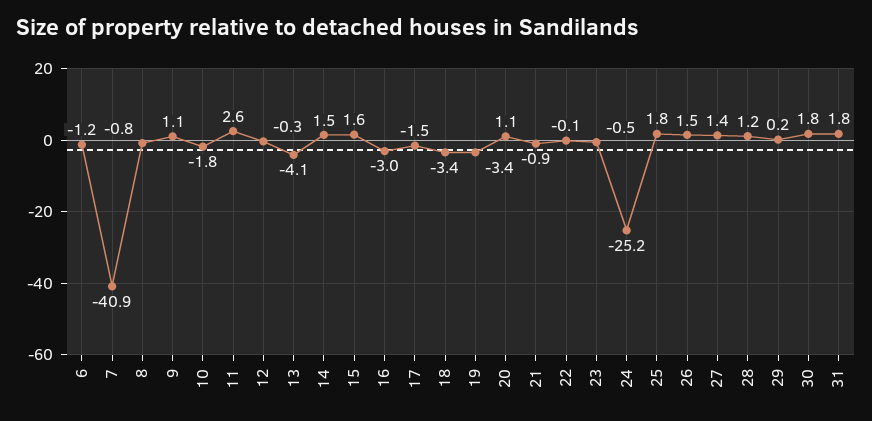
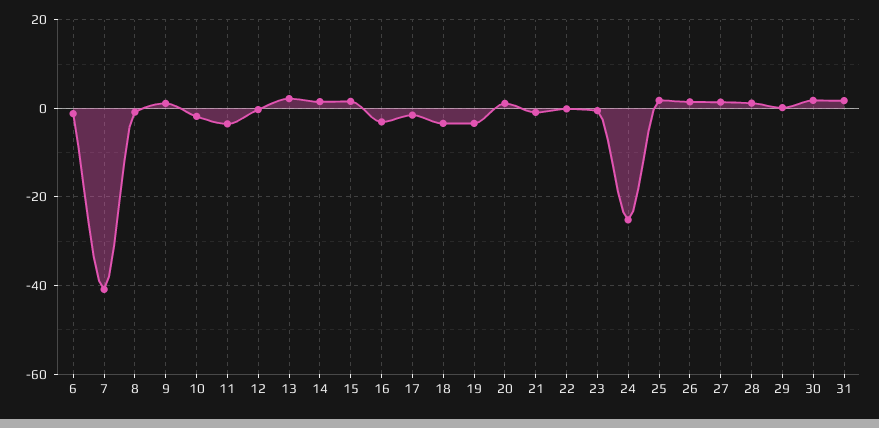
  {
    "6": -1.2,
    "7": -40.9,
    "8": -0.8,
    "9": 1.1,
    "10": -1.8,
-   "11": 2.6,
+   "11": -4,
    "12": -0.3,
-   "13": -4.1,
+   "13": 2,
    "14": 1.5,
    "15": 1.6,
    "16": -3,
    "17": -1.5,
    "18": -3.4,
    "19": -3.4,
    "20": 1.1,
    "21": -0.9,
    "22": -0.1,
    "23": -0.5,
    "24": -25.2,
    "25": 1.8,
    "26": 1.5,
    "27": 1.4,
    "28": 1.2,
    "29": 0.2,
    "30": 1.8,
    "31": 1.8
  }

